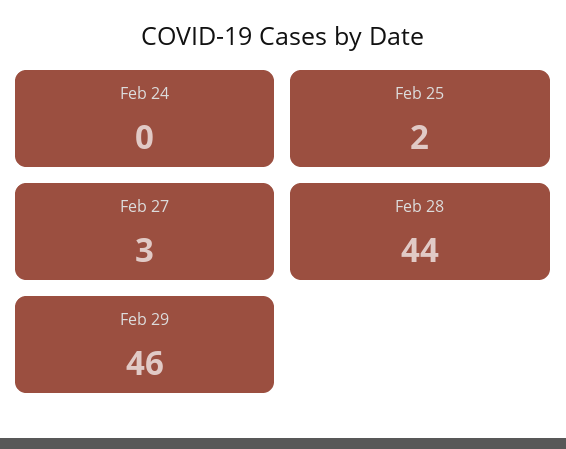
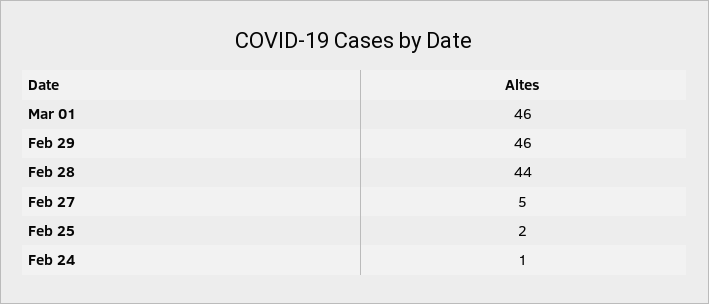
  {
-   "Feb 24": 0,
+   "Feb 24": 1,
    "Feb 25": 2,
-   "Feb 27": 3,
+   "Feb 27": 5,
    "Feb 28": 44,
-   "Feb 29": 46
+   "Feb 29": 46,
+   "Mar 01": 46
  }

